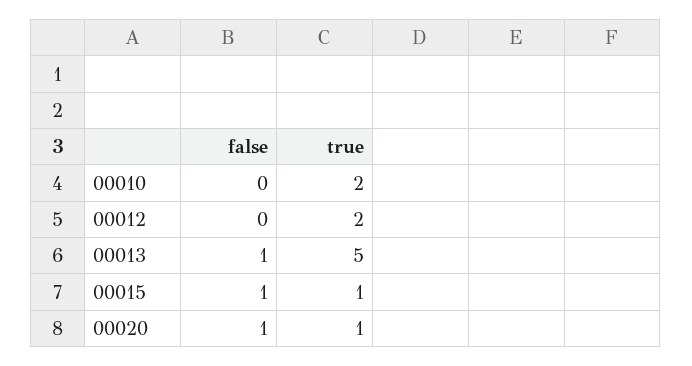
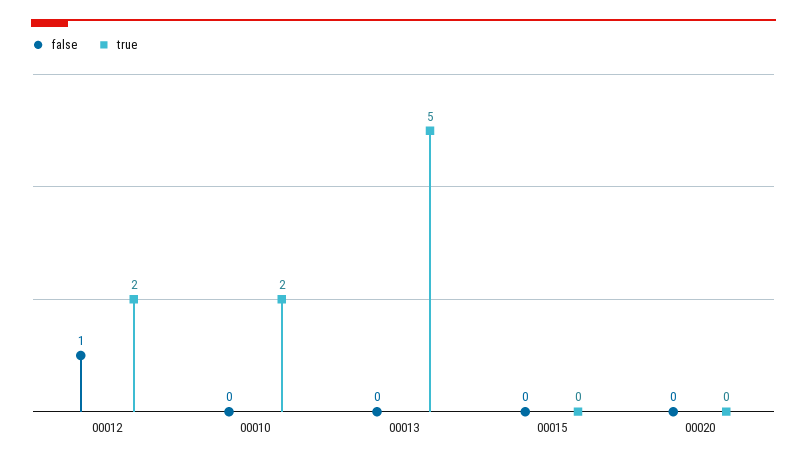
  {
    "false": {
      "00010": 0,
-     "00012": 0,
+     "00012": 1,
-     "00013": 1,
+     "00013": 0,
-     "00015": 1,
+     "00015": 0,
-     "00020": 1
+     "00020": 0
    },
    "true": {
      "00010": 2,
      "00012": 2,
      "00013": 5,
-     "00015": 1,
+     "00015": 0,
-     "00020": 1
+     "00020": 0
    }
  }

